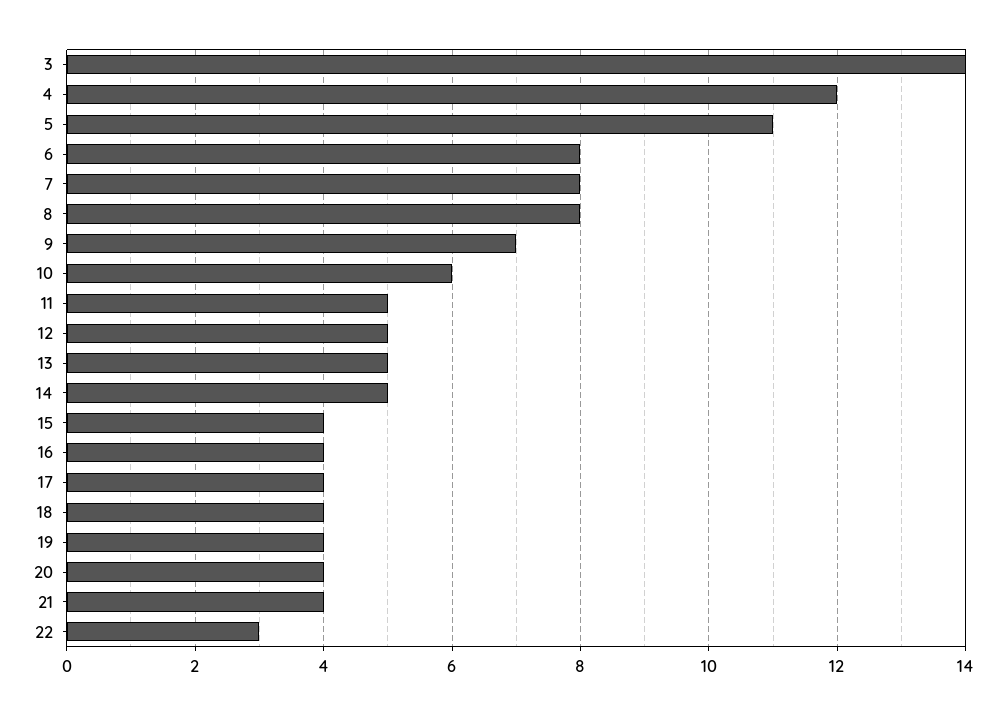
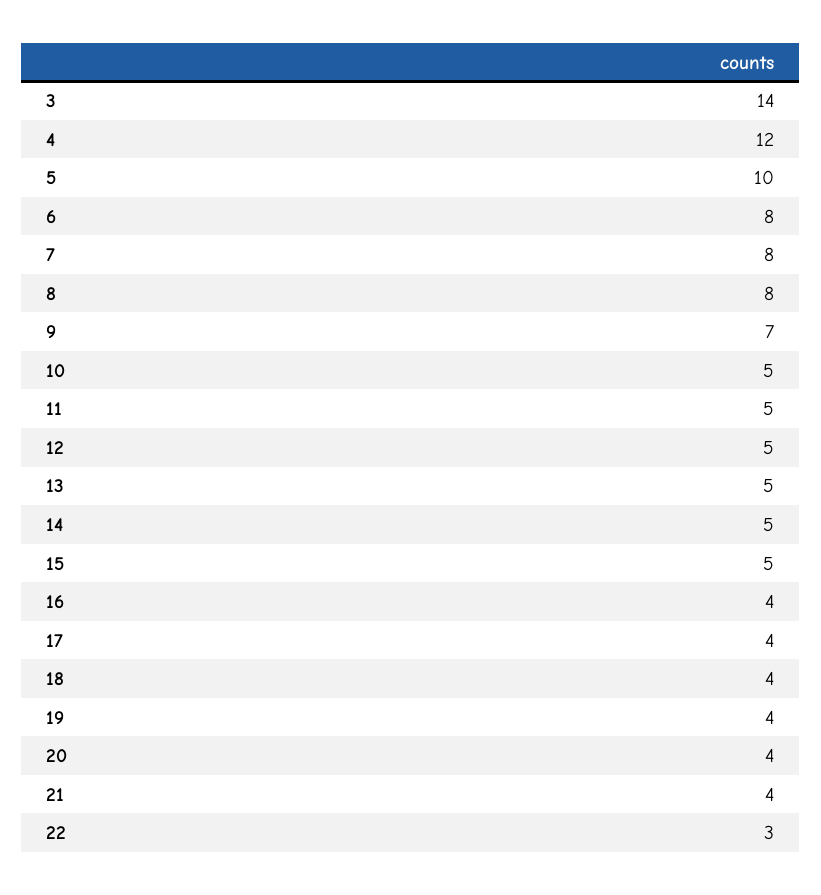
  {
    "3": 14,
    "4": 12,
-   "5": 11,
+   "5": 10,
    "6": 8,
    "7": 8,
    "8": 8,
    "9": 7,
-   "10": 6,
+   "10": 5,
    "11": 5,
    "12": 5,
    "13": 5,
    "14": 5,
-   "15": 4,
+   "15": 5,
    "16": 4,
    "17": 4,
    "18": 4,
    "19": 4,
    "20": 4,
    "21": 4,
    "22": 3
  }

